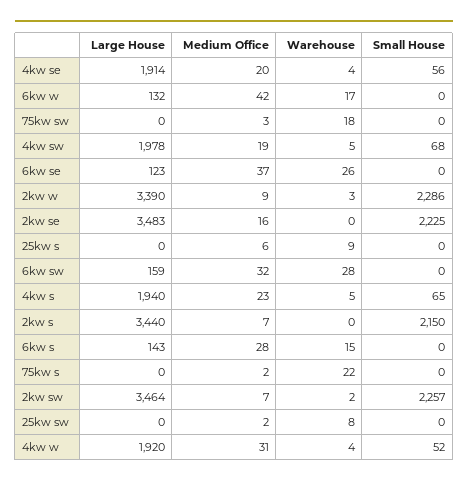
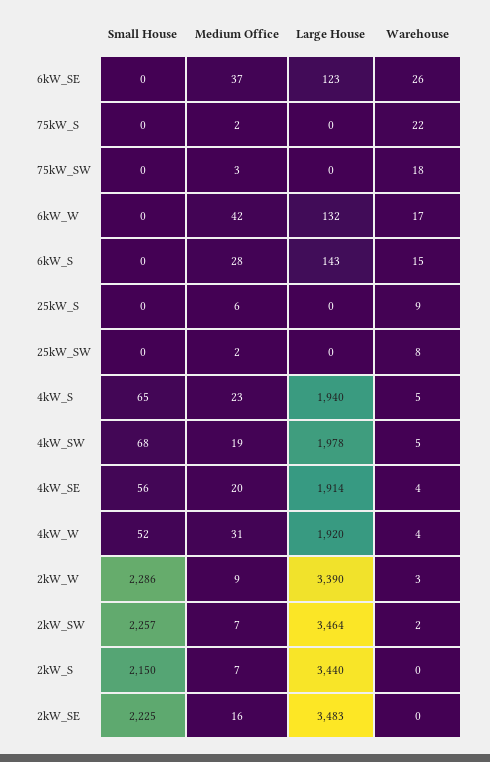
  {
    "Large House": {
      "4kw se": 1914,
      "6kw w": 132,
      "75kw sw": 0,
      "4kw sw": 1978,
      "6kw se": 123,
      "2kw w": 3390,
      "2kw se": 3483,
      "25kw s": 0,
-     "6kw sw": 159,
      "4kw s": 1940,
      "2kw s": 3440,
      "6kw s": 143,
      "75kw s": 0,
      "2kw sw": 3464,
      "25kw sw": 0,
      "4kw w": 1920
    },
    "Medium Office": {
      "4kw se": 20,
      "6kw w": 42,
      "75kw sw": 3,
      "4kw sw": 19,
      "6kw se": 37,
      "2kw w": 9,
      "2kw se": 16,
      "25kw s": 6,
-     "6kw sw": 32,
      "4kw s": 23,
      "2kw s": 7,
      "6kw s": 28,
      "75kw s": 2,
      "2kw sw": 7,
      "25kw sw": 2,
      "4kw w": 31
    },
    "Warehouse": {
      "4kw se": 4,
      "6kw w": 17,
      "75kw sw": 18,
      "4kw sw": 5,
      "6kw se": 26,
      "2kw w": 3,
      "2kw se": 0,
      "25kw s": 9,
-     "6kw sw": 28,
      "4kw s": 5,
      "2kw s": 0,
      "6kw s": 15,
      "75kw s": 22,
      "2kw sw": 2,
      "25kw sw": 8,
      "4kw w": 4
    },
    "Small House": {
      "4kw se": 56,
      "6kw w": 0,
      "75kw sw": 0,
      "4kw sw": 68,
      "6kw se": 0,
      "2kw w": 2286,
      "2kw se": 2225,
      "25kw s": 0,
-     "6kw sw": 0,
      "4kw s": 65,
      "2kw s": 2150,
      "6kw s": 0,
      "75kw s": 0,
      "2kw sw": 2257,
      "25kw sw": 0,
      "4kw w": 52
    }
  }

